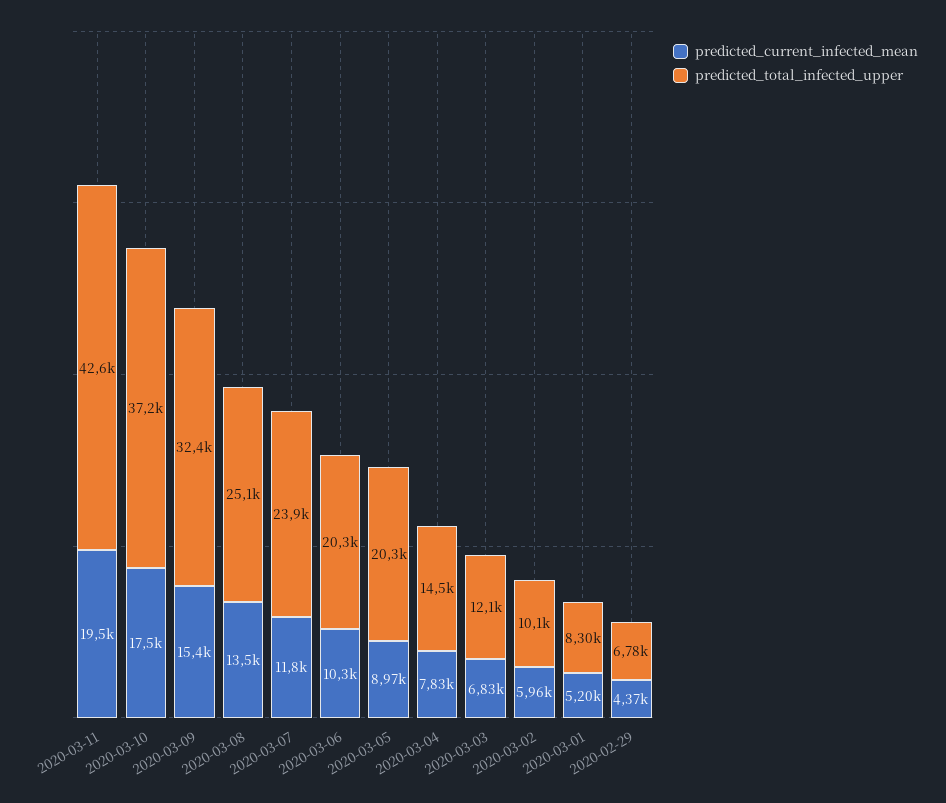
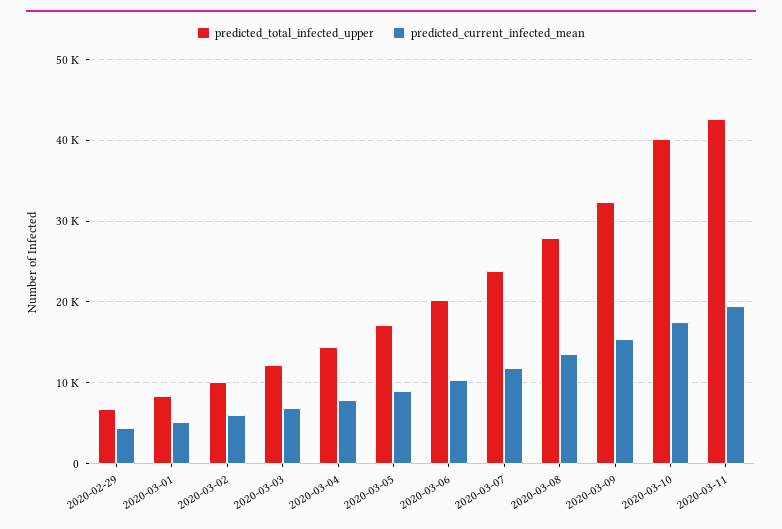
  {
    "predicted_current_infected_mean": {
      "2020-03-11": 19500,
      "2020-03-10": 17500,
      "2020-03-09": 15400,
      "2020-03-08": 13500,
      "2020-03-07": 11800,
      "2020-03-06": 10300,
      "2020-03-05": 8970,
      "2020-03-04": 7830,
      "2020-03-03": 6830,
      "2020-03-02": 5960,
      "2020-03-01": 5200,
      "2020-02-29": 4370
    },
    "predicted_total_infected_upper": {
      "2020-03-11": 42600,
-     "2020-03-10": 37200,
+     "2020-03-10": 40000,
      "2020-03-09": 32400,
-     "2020-03-08": 25100,
+     "2020-03-08": 28000,
      "2020-03-07": 23900,
      "2020-03-06": 20300,
-     "2020-03-05": 20300,
+     "2020-03-05": 17000,
      "2020-03-04": 14500,
      "2020-03-03": 12100,
      "2020-03-02": 10100,
      "2020-03-01": 8300,
      "2020-02-29": 6780
    }
  }

